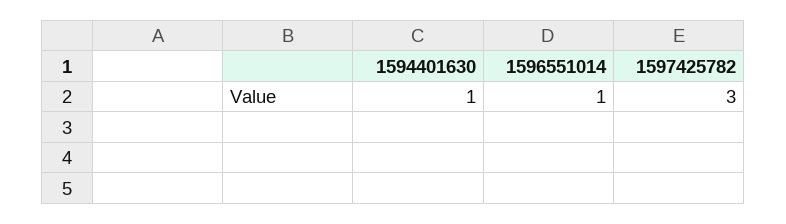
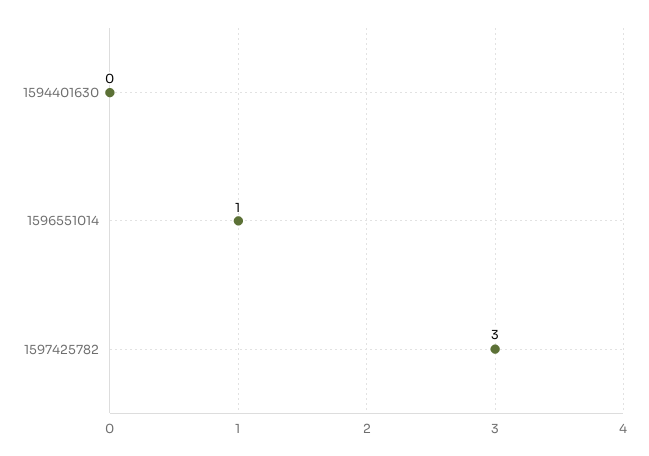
  {
-   "1594401630": 1,
+   "1594401630": 0,
    "1596551014": 1,
    "1597425782": 3
  }

